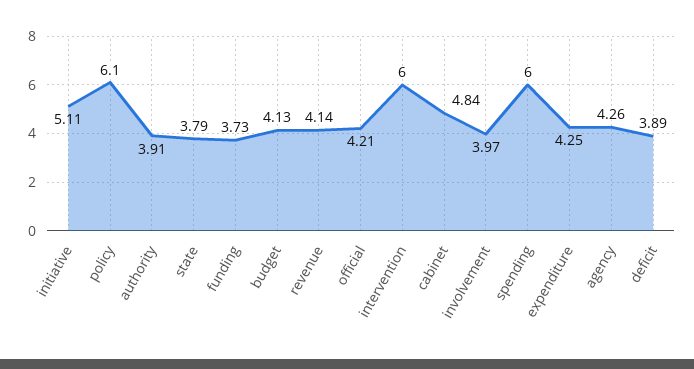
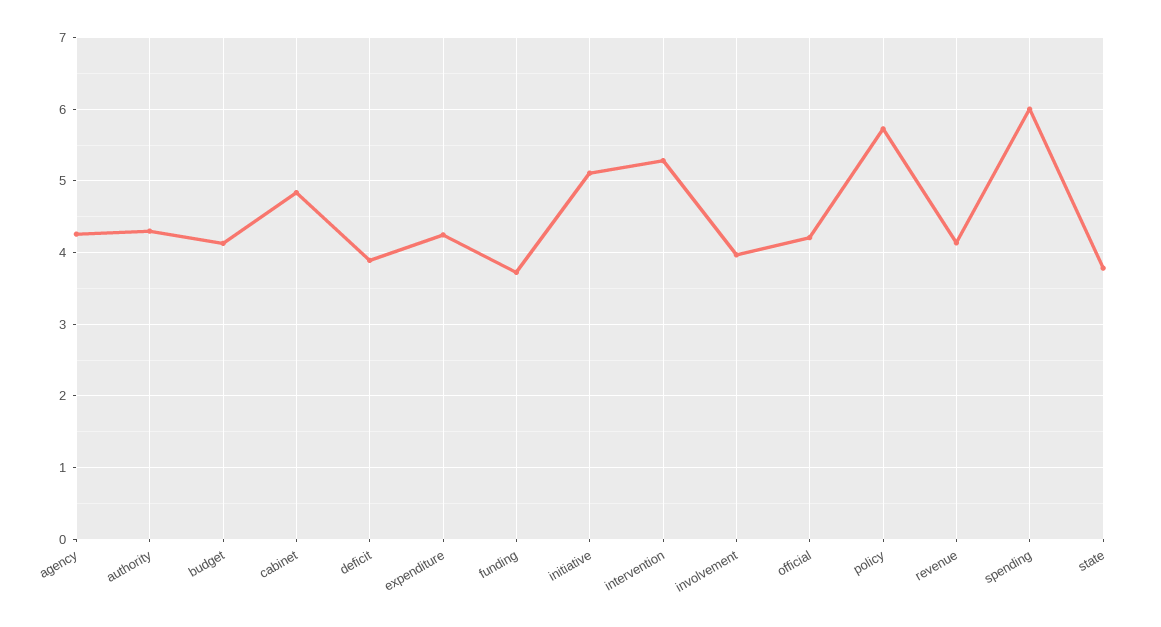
  {
    "initiative": 5.11,
-   "policy": 6.1,
+   "policy": 5.7,
-   "authority": 3.91,
+   "authority": 4.3,
    "state": 3.79,
    "funding": 3.73,
    "budget": 4.13,
    "revenue": 4.14,
    "official": 4.21,
-   "intervention": 6,
+   "intervention": 5.3,
    "cabinet": 4.84,
    "involvement": 3.97,
    "spending": 6,
    "expenditure": 4.25,
    "agency": 4.26,
    "deficit": 3.89
  }

